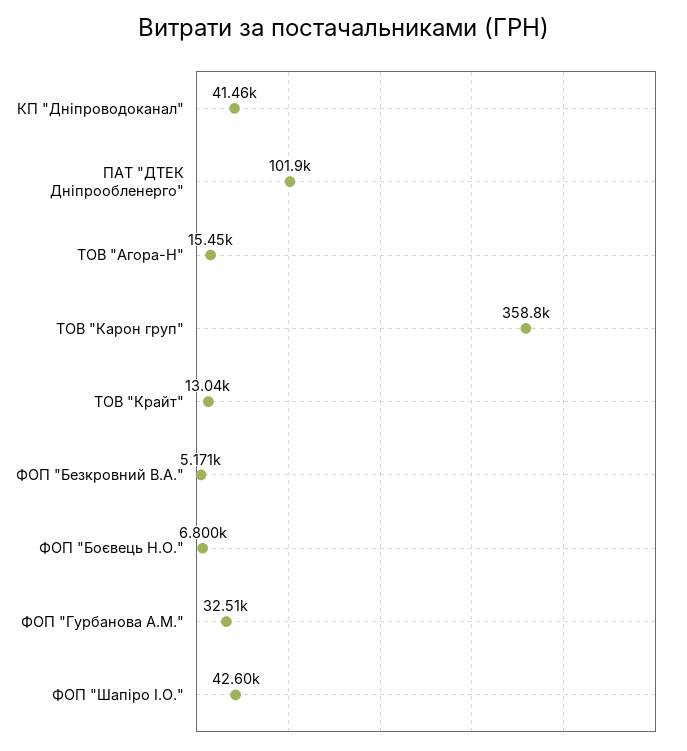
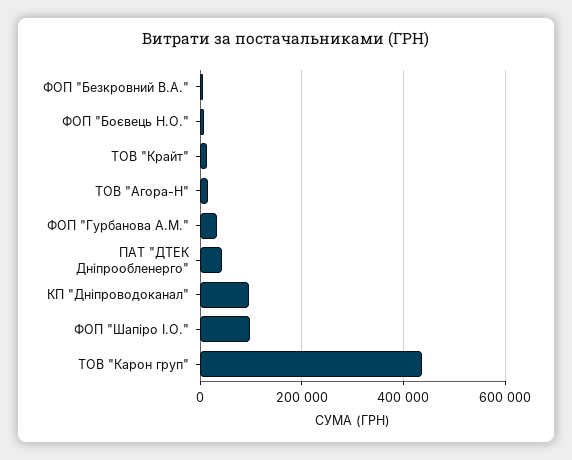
  {
-   "КП \"Дніпроводоканал\"": 41460,
+   "КП \"Дніпроводоканал\"": 100000,
-   "ПАТ \"ДТЕК Дніпрообленерго\"": 101900,
+   "ПАТ \"ДТЕК Дніпрообленерго\"": 40000,
    "ТОВ \"Агора-Н\"": 15450,
-   "ТОВ \"Карон груп\"": 358800,
+   "ТОВ \"Карон груп\"": 440000,
    "ТОВ \"Крайт\"": 13040,
    "ФОП \"Безкровний В.А.\"": 5171,
    "ФОП \"Боєвець Н.О.\"": 6800,
    "ФОП \"Гурбанова А.М.\"": 32510,
-   "ФОП \"Шапіро І.О.\"": 42600
+   "ФОП \"Шапіро І.О.\"": 100000
  }

